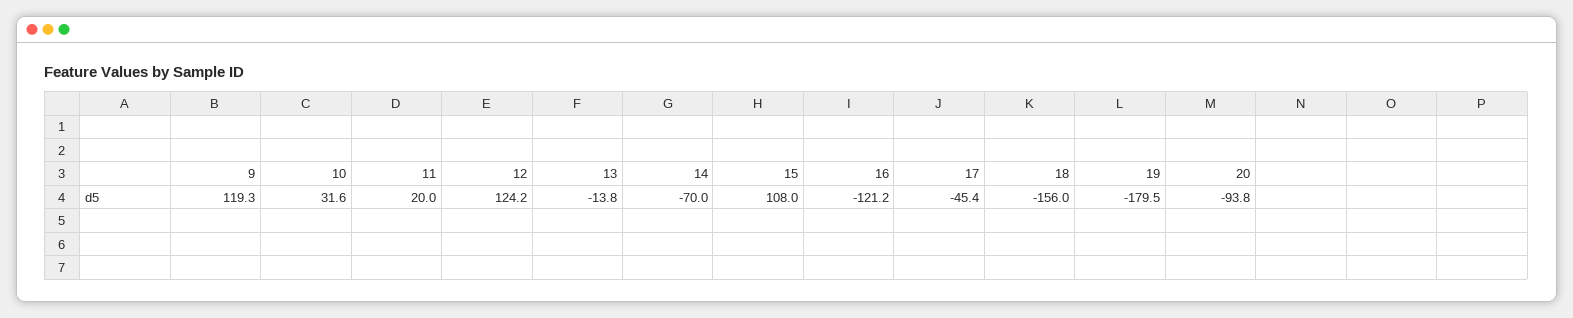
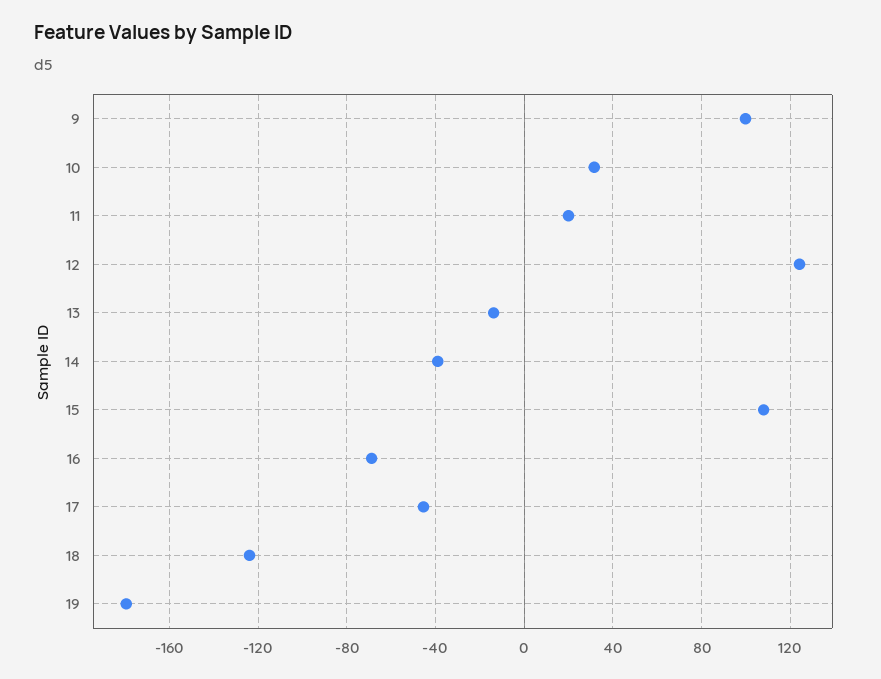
  {
-   "9": 119.3,
+   "9": 100,
    "10": 31.6,
    "11": 20,
    "12": 124.2,
    "13": -13.8,
-   "14": -70,
+   "14": -40,
    "15": 108,
-   "16": -121.2,
+   "16": -70,
    "17": -45.4,
-   "18": -156,
+   "18": -125,
-   "19": -179.5,
+   "19": -179.5
-   "20": -93.8
  }

